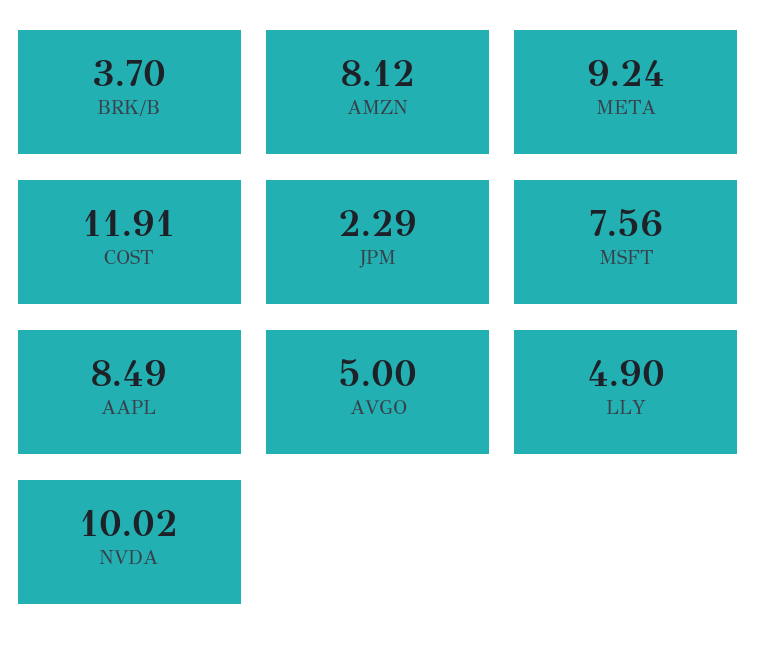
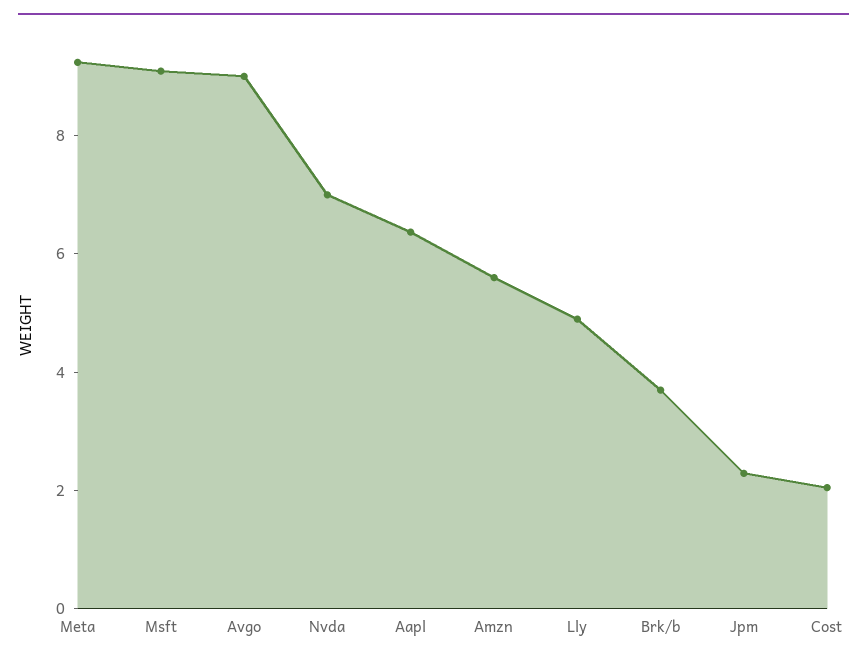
  {
    "BRK/B": 3.7,
-   "AMZN": 8.12,
+   "AMZN": 5.5,
    "META": 9.24,
-   "COST": 11.91,
+   "COST": 2,
    "JPM": 2.29,
-   "MSFT": 7.56,
+   "MSFT": 9,
-   "AAPL": 8.49,
+   "AAPL": 6.5,
-   "AVGO": 5,
+   "AVGO": 9,
    "LLY": 4.9,
-   "NVDA": 10.02
+   "NVDA": 7
  }

